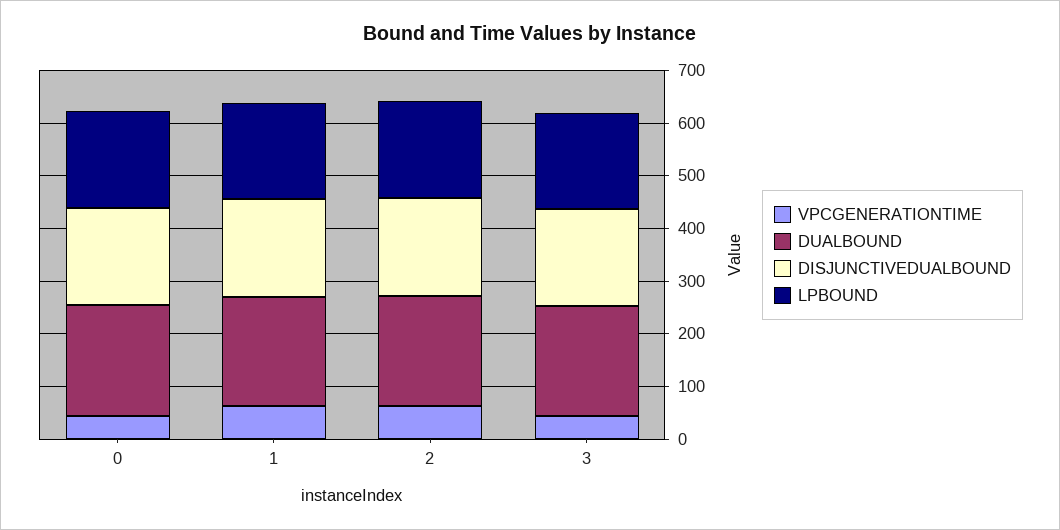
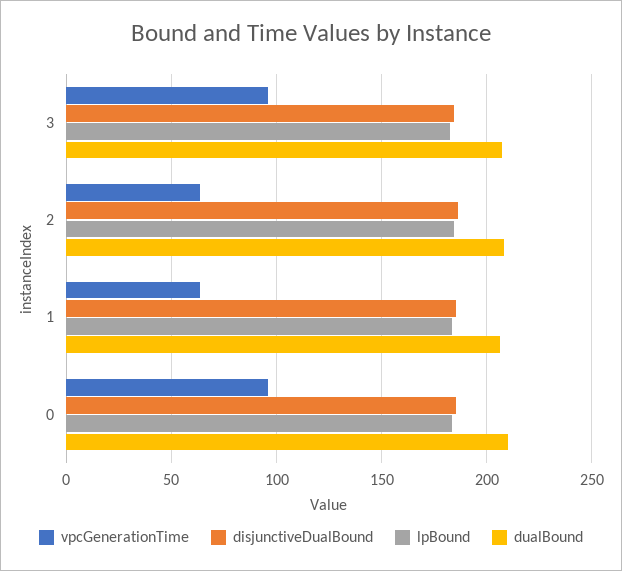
  {
    "VPCGENERATIONTIME": {
-     "0": 40,
+     "0": 95,
      "1": 65,
      "2": 65,
-     "3": 40
+     "3": 95
    },
    "DUALBOUND": {
      "0": 210,
      "1": 205,
      "2": 210,
      "3": 205
    },
    "DISJUNCTIVEDUALBOUND": {
      "0": 185,
      "1": 185,
      "2": 185,
      "3": 185
    },
    "LPBOUND": {
      "0": 185,
      "1": 185,
      "2": 185,
      "3": 185
    }
  }

